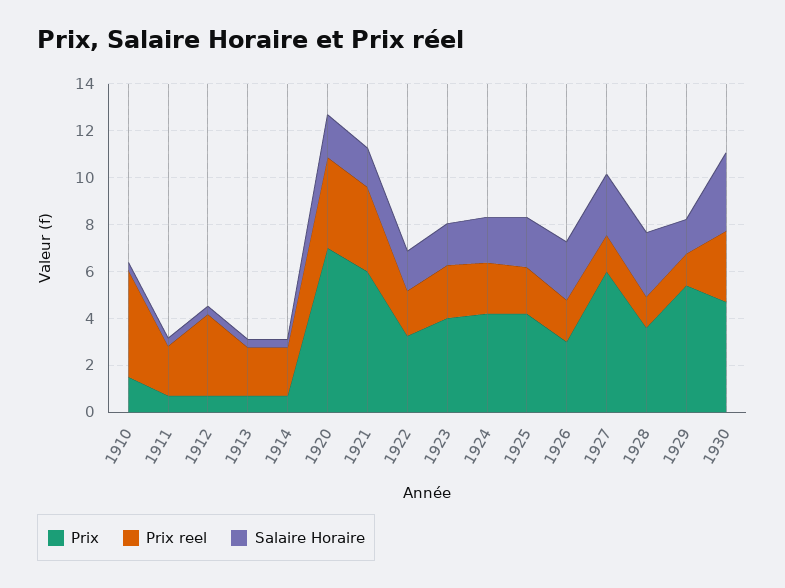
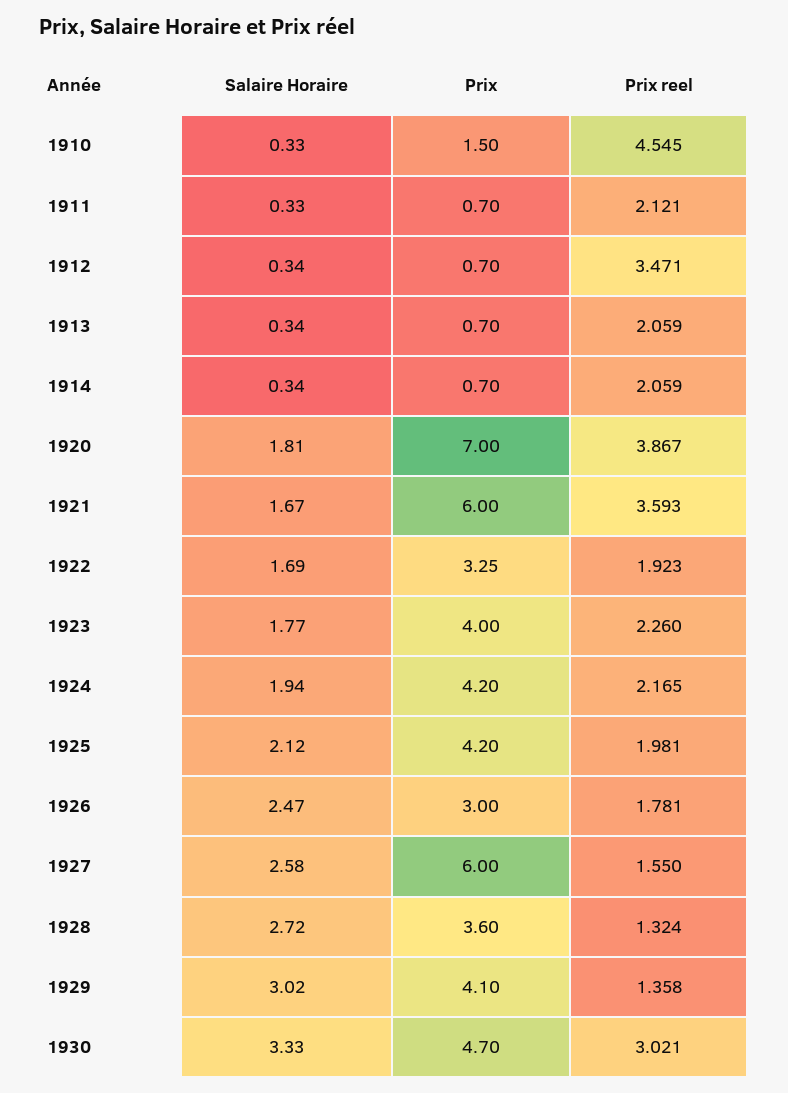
  {
    "Prix": {
      "1910": 1.5,
      "1911": 0.7,
      "1912": 0.7,
      "1913": 0.7,
      "1914": 0.7,
      "1920": 7,
      "1921": 6,
      "1922": 3.25,
      "1923": 4,
      "1924": 4.2,
      "1925": 4.2,
      "1926": 3,
      "1927": 6,
      "1928": 3.6,
-     "1929": 5.5,
+     "1929": 4.1,
      "1930": 4.7
    },
    "Prix reel": {
      "1910": 4.545,
      "1911": 2.121,
      "1912": 3.471,
      "1913": 2.059,
      "1914": 2.059,
      "1920": 3.867,
      "1921": 3.593,
      "1922": 1.923,
      "1923": 2.26,
      "1924": 2.165,
      "1925": 1.981,
      "1926": 1.781,
      "1927": 1.55,
      "1928": 1.324,
      "1929": 1.358,
      "1930": 3.021
    },
    "Salaire Horaire": {
      "1910": 0.33,
      "1911": 0.33,
      "1912": 0.34,
      "1913": 0.34,
      "1914": 0.34,
      "1920": 1.81,
      "1921": 1.67,
      "1922": 1.69,
      "1923": 1.77,
      "1924": 1.94,
      "1925": 2.12,
      "1926": 2.47,
      "1927": 2.58,
      "1928": 2.72,
-     "1929": 1.5,
+     "1929": 3.02,
      "1930": 3.33
    }
  }

